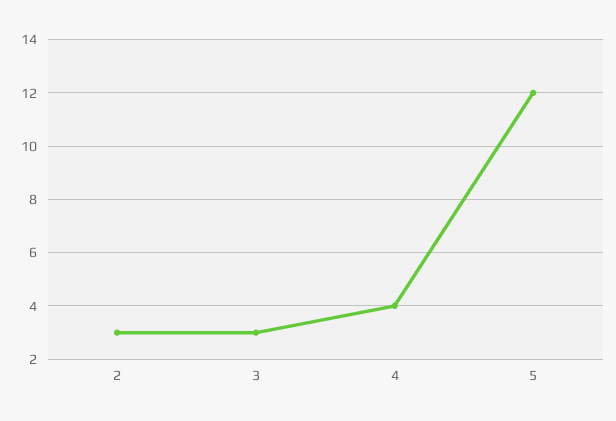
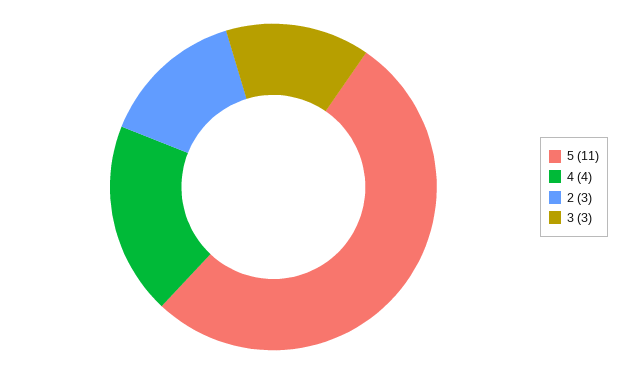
  {
    "2": 3,
    "3": 3,
    "4": 4,
-   "5": 12
+   "5": 11
  }

